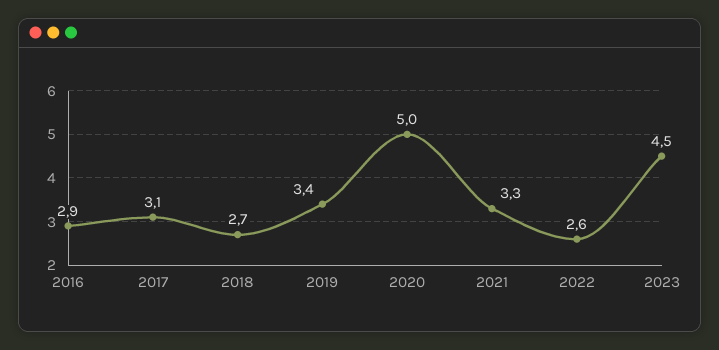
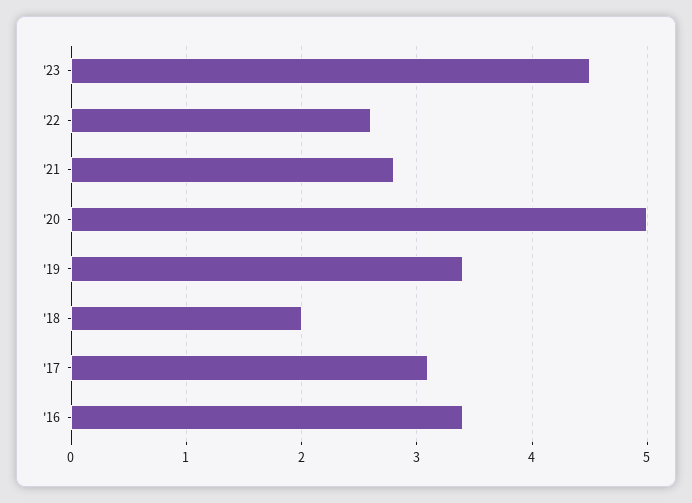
  {
-   "2016": 2.9,
+   "2016": 3.4,
    "2017": 3.1,
-   "2018": 2.7,
+   "2018": 2,
    "2019": 3.4,
    "2020": 5,
-   "2021": 3.3,
+   "2021": 2.8,
    "2022": 2.6,
    "2023": 4.5
  }

